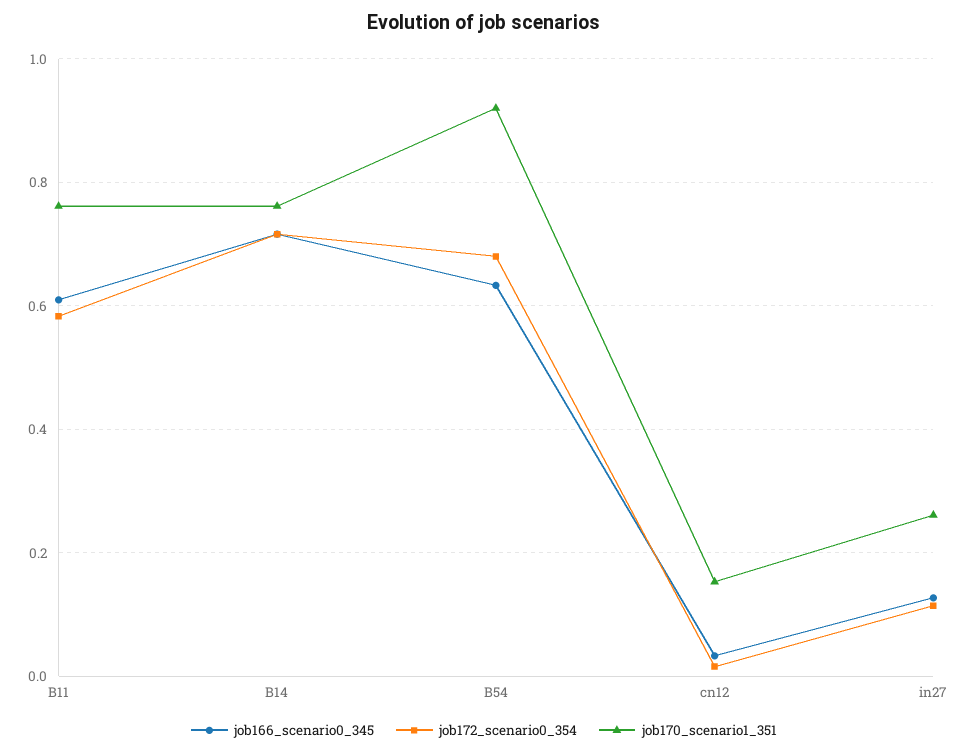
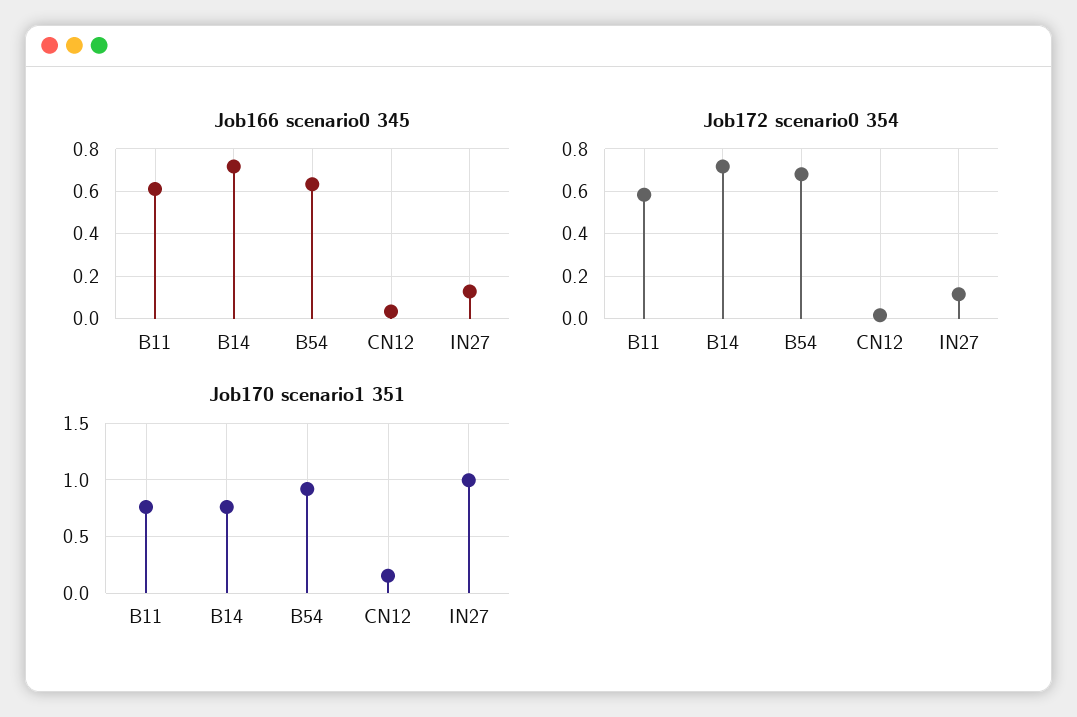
  {
    "job166_scenario0_345": {
      "B11": 0.6,
      "B14": 0.72,
      "B54": 0.64,
      "cn12": 0.04,
      "in27": 0.12
    },
    "job172_scenario0_354": {
      "B11": 0.58,
      "B14": 0.72,
      "B54": 0.68,
      "cn12": 0.02,
      "in27": 0.12
    },
    "job170_scenario1_351": {
      "B11": 0.76,
      "B14": 0.76,
      "B54": 0.92,
      "cn12": 0.16,
-     "in27": 0.26
+     "in27": 1
    }
  }

